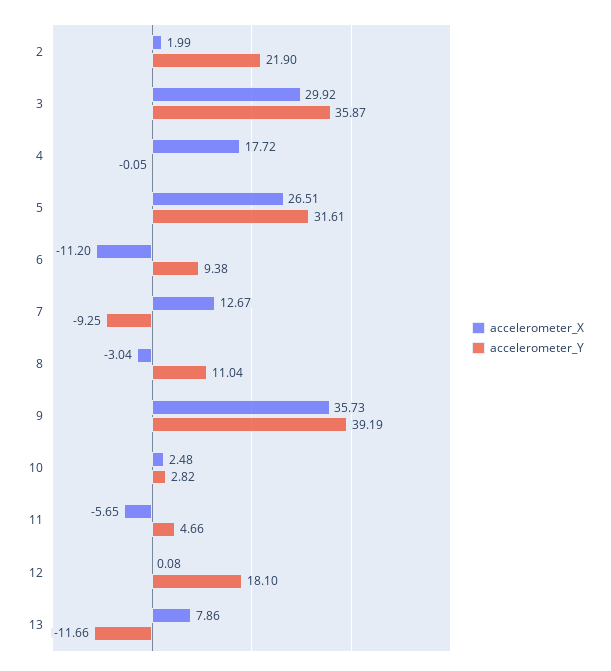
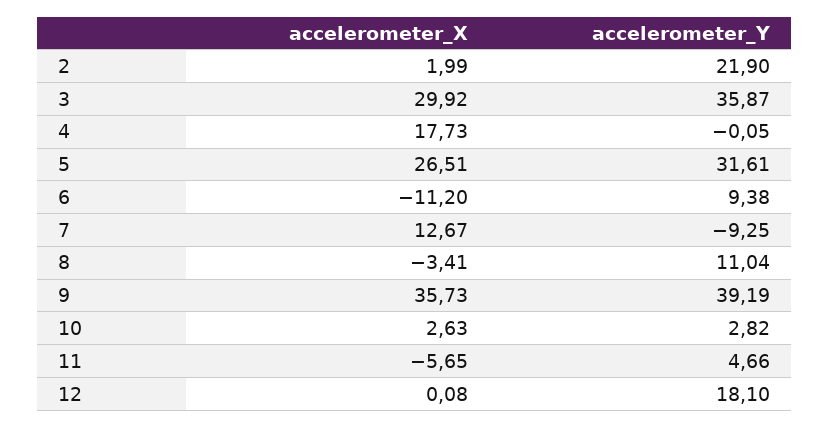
  {
    "accelerometer_X": {
      "2": 1.99,
      "3": 29.92,
-     "4": 17.72,
+     "4": 17.73,
      "5": 26.51,
      "6": -11.2,
      "7": 12.67,
-     "8": -3.04,
+     "8": -3.41,
      "9": 35.73,
-     "10": 2.48,
+     "10": 2.63,
      "11": -5.65,
-     "12": 0.08,
+     "12": 0.08
-     "13": 7.86
    },
    "accelerometer_Y": {
      "2": 21.9,
      "3": 35.87,
      "4": -0.05,
      "5": 31.61,
      "6": 9.38,
      "7": -9.25,
      "8": 11.04,
      "9": 39.19,
      "10": 2.82,
      "11": 4.66,
-     "12": 18.1,
+     "12": 18.1
-     "13": -11.66
    }
  }

